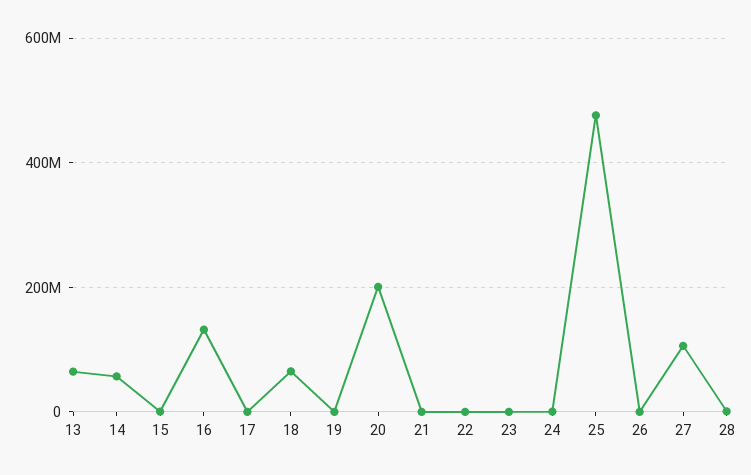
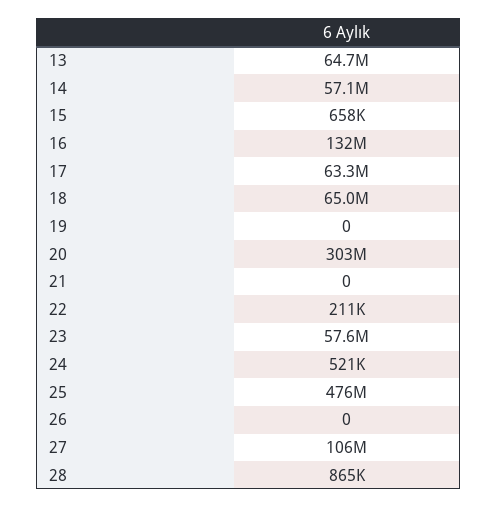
  {
    "13": 64700000,
    "14": 57100000,
    "15": 658000,
    "16": 132000000,
-   "17": 0,
+   "17": 63300000,
    "18": 65000000,
    "19": 0,
-   "20": 200000000,
+   "20": 303000000,
    "21": 0,
    "22": 211000,
-   "23": 0,
+   "23": 57600000,
    "24": 521000,
    "25": 476000000,
    "26": 0,
    "27": 106000000,
    "28": 865000
  }

